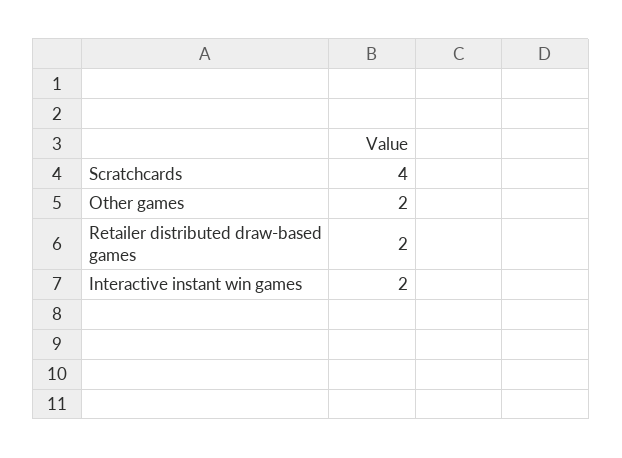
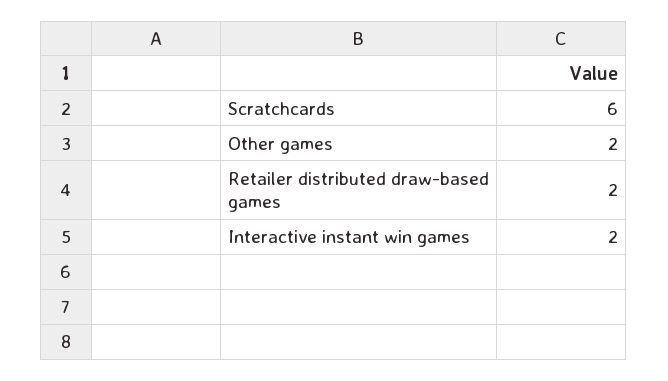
  {
-   "Scratchcards": 4,
+   "Scratchcards": 6,
    "Other games": 2,
    "Retailer distributed draw-based games": 2,
    "Interactive instant win games": 2
  }

